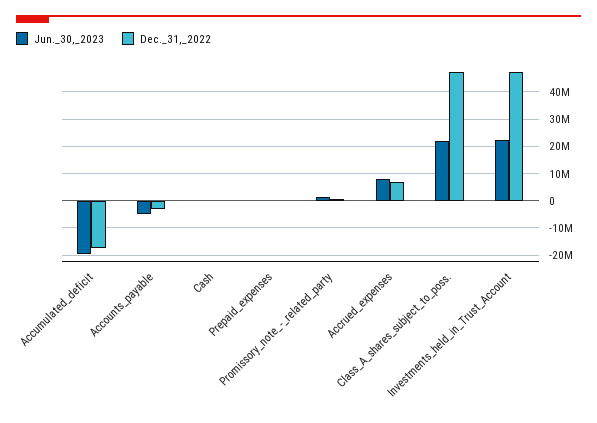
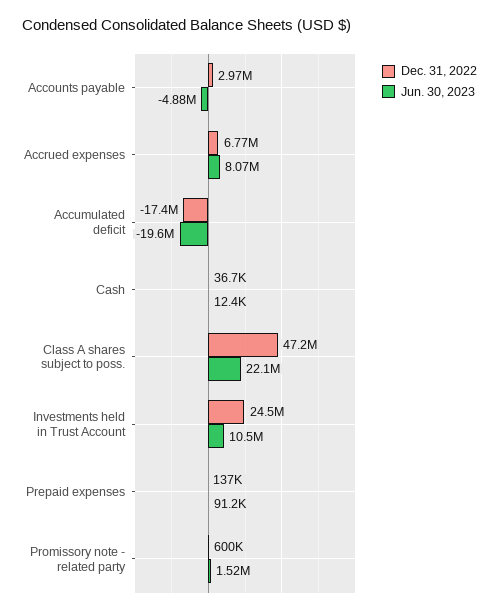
  {
    "Jun._30,_2023": {
      "Accumulated_deficit": -19600000,
      "Accounts_payable": -4880000,
      "Cash": 12400,
      "Prepaid_expenses": 91200,
      "Promissory_note_-_related_party": 1520000,
      "Accrued_expenses": 8070000,
      "Class_A_shares_subject_to_poss.": 22100000,
-     "Investments_held_in_Trust_Account": 22500000
+     "Investments_held_in_Trust_Account": 10500000
    },
    "Dec._31,_2022": {
      "Accumulated_deficit": -17400000,
-     "Accounts_payable": -2500000,
+     "Accounts_payable": 2970000,
      "Cash": 36700,
      "Prepaid_expenses": 137000,
      "Promissory_note_-_related_party": 600000,
      "Accrued_expenses": 6770000,
      "Class_A_shares_subject_to_poss.": 47200000,
-     "Investments_held_in_Trust_Account": 47500000
+     "Investments_held_in_Trust_Account": 24500000
    }
  }

